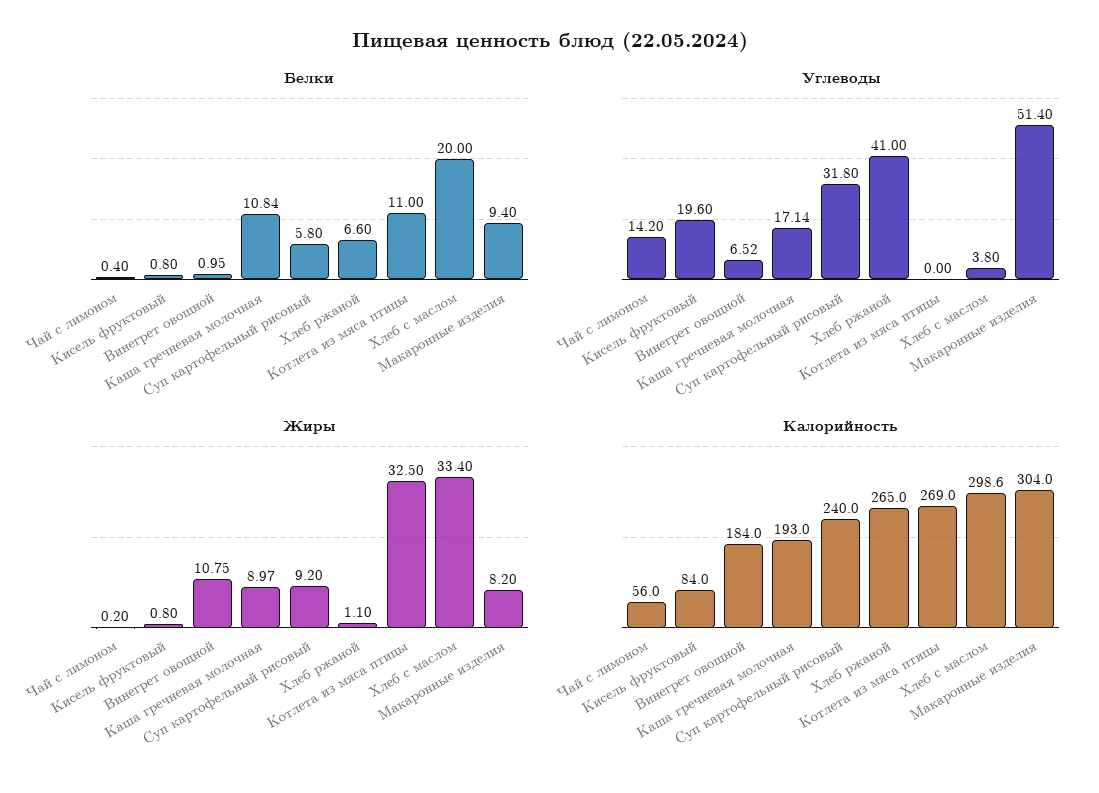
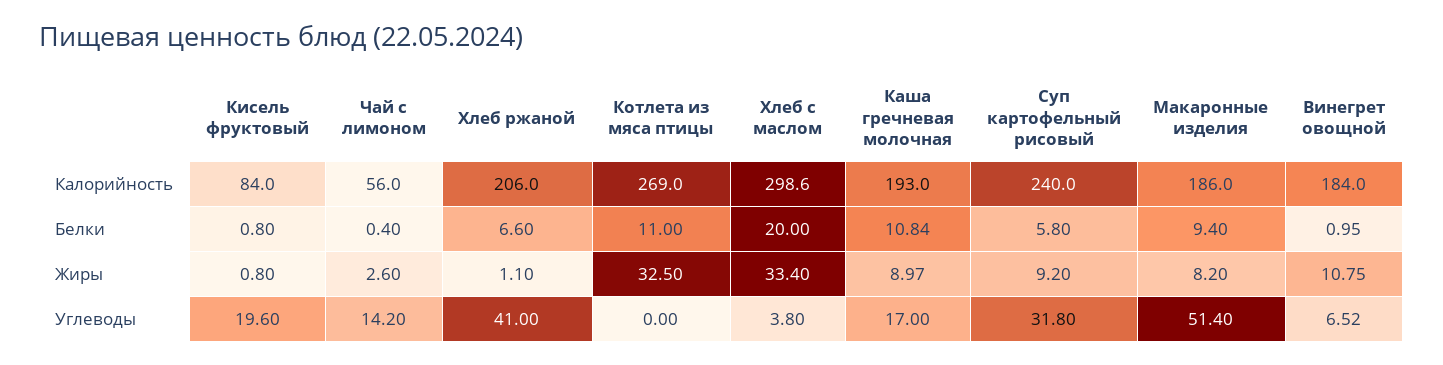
  {
    "Белки": {
      "Чай с лимоном": 0.4,
      "Кисель фруктовый": 0.8,
      "Винегрет овощной": 0.95,
      "Каша гречневая молочная": 10.84,
      "Суп картофельный рисовый": 5.8,
      "Хлеб ржаной": 6.6,
      "Котлета из мяса птицы": 11,
      "Хлеб с маслом": 20,
      "Макаронные изделия": 9.4
    },
    "Углеводы": {
      "Чай с лимоном": 14.2,
      "Кисель фруктовый": 19.6,
      "Винегрет овощной": 6.52,
-     "Каша гречневая молочная": 17.14,
+     "Каша гречневая молочная": 17,
      "Суп картофельный рисовый": 31.8,
      "Хлеб ржаной": 41,
      "Котлета из мяса птицы": 0,
      "Хлеб с маслом": 3.8,
      "Макаронные изделия": 51.4
    },
    "Жиры": {
-     "Чай с лимоном": 0.2,
+     "Чай с лимоном": 2.6,
      "Кисель фруктовый": 0.8,
      "Винегрет овощной": 10.75,
      "Каша гречневая молочная": 8.97,
      "Суп картофельный рисовый": 9.2,
      "Хлеб ржаной": 1.1,
      "Котлета из мяса птицы": 32.5,
      "Хлеб с маслом": 33.4,
      "Макаронные изделия": 8.2
    },
    "Калорийность": {
      "Чай с лимоном": 56,
      "Кисель фруктовый": 84,
      "Винегрет овощной": 184,
      "Каша гречневая молочная": 193,
      "Суп картофельный рисовый": 240,
-     "Хлеб ржаной": 265,
+     "Хлеб ржаной": 206,
      "Котлета из мяса птицы": 269,
      "Хлеб с маслом": 298.6,
-     "Макаронные изделия": 304
+     "Макаронные изделия": 186
    }
  }

